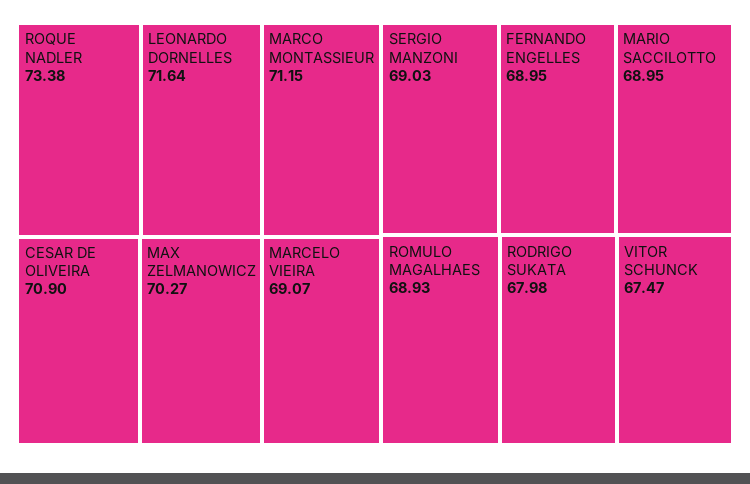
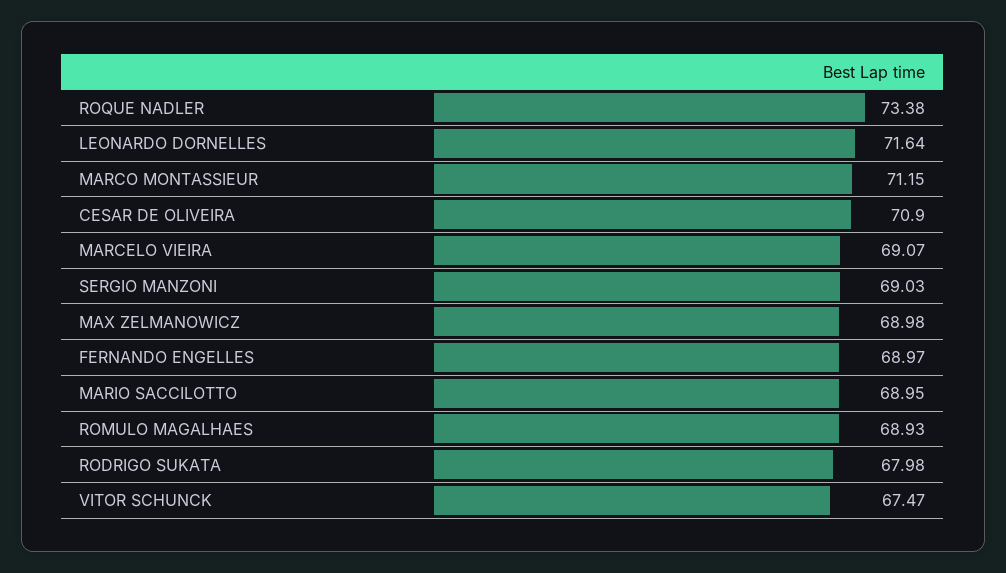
  {
    "ROQUE NADLER": 73.38,
    "LEONARDO DORNELLES": 71.64,
    "MARCO MONTASSIEUR": 71.15,
    "CESAR DE OLIVEIRA": 70.9,
-   "MAX ZELMANOWICZ": 70.27,
+   "MAX ZELMANOWICZ": 68.98,
    "MARCELO VIEIRA": 69.07,
    "SERGIO MANZONI": 69.03,
-   "FERNANDO ENGELLES": 68.95,
+   "FERNANDO ENGELLES": 68.97,
    "MARIO SACCILOTTO": 68.95,
    "ROMULO MAGALHAES": 68.93,
    "RODRIGO SUKATA": 67.98,
    "VITOR SCHUNCK": 67.47
  }

